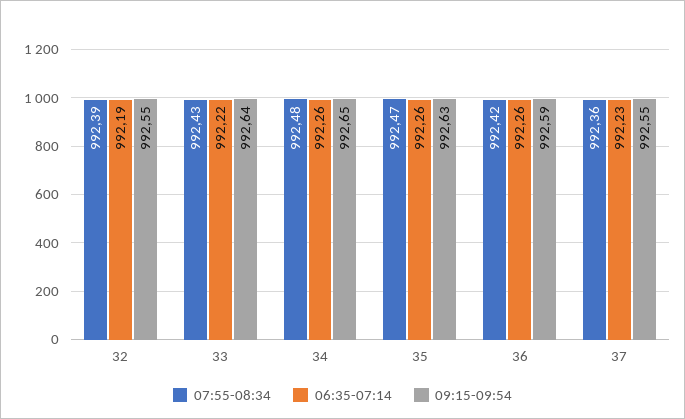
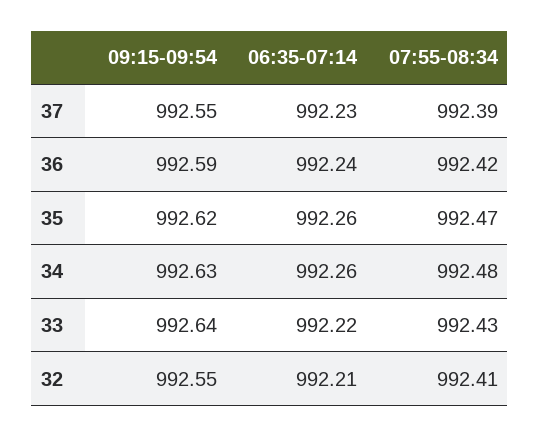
  {
    "07:55-08:34": {
-     "32": 992.39,
+     "32": 992.41,
      "33": 992.43,
      "34": 992.48,
      "35": 992.47,
      "36": 992.42,
-     "37": 992.36
+     "37": 992.39
    },
    "06:35-07:14": {
-     "32": 992.19,
+     "32": 992.21,
      "33": 992.22,
      "34": 992.26,
      "35": 992.26,
-     "36": 992.26,
+     "36": 992.24,
      "37": 992.23
    },
    "09:15-09:54": {
      "32": 992.55,
      "33": 992.64,
-     "34": 992.65,
+     "34": 992.63,
-     "35": 992.63,
+     "35": 992.62,
      "36": 992.59,
      "37": 992.55
    }
  }

